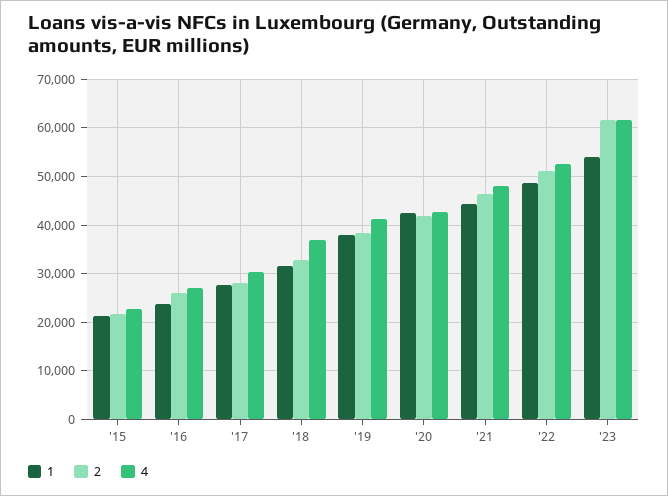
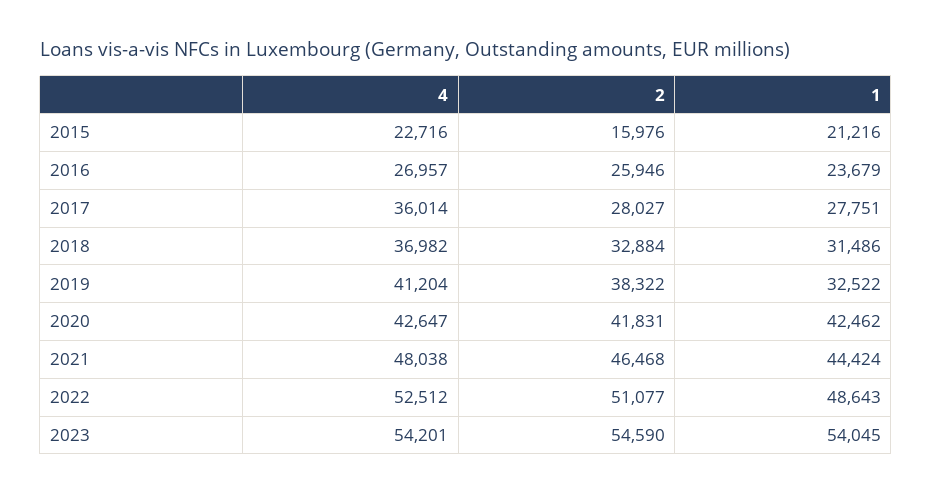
  {
    "1": {
      "'15": 21216,
      "'16": 23679,
      "'17": 27751,
      "'18": 31486,
-     "'19": 38000,
+     "'19": 32522,
      "'20": 42462,
      "'21": 44424,
      "'22": 48643,
      "'23": 54045
    },
    "2": {
-     "'15": 22000,
+     "'15": 15976,
      "'16": 25946,
      "'17": 28027,
      "'18": 32884,
      "'19": 38322,
      "'20": 41831,
      "'21": 46468,
      "'22": 51077,
-     "'23": 62000
+     "'23": 54590
    },
    "4": {
      "'15": 22716,
      "'16": 26957,
-     "'17": 30000,
+     "'17": 36014,
      "'18": 36982,
      "'19": 41204,
      "'20": 42647,
      "'21": 48038,
      "'22": 52512,
-     "'23": 62000
+     "'23": 54201
    }
  }

